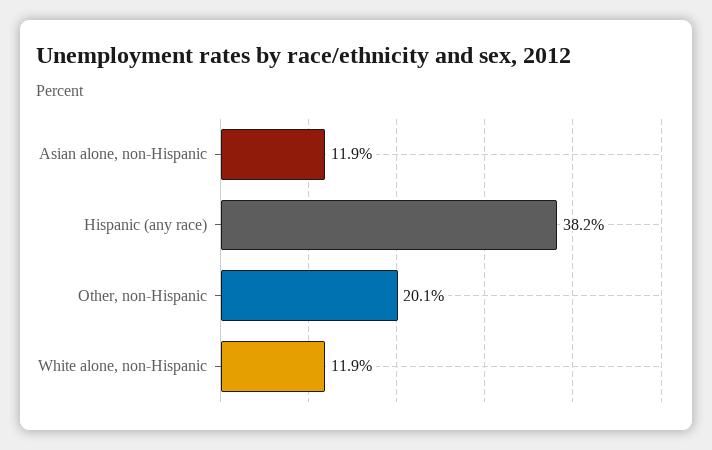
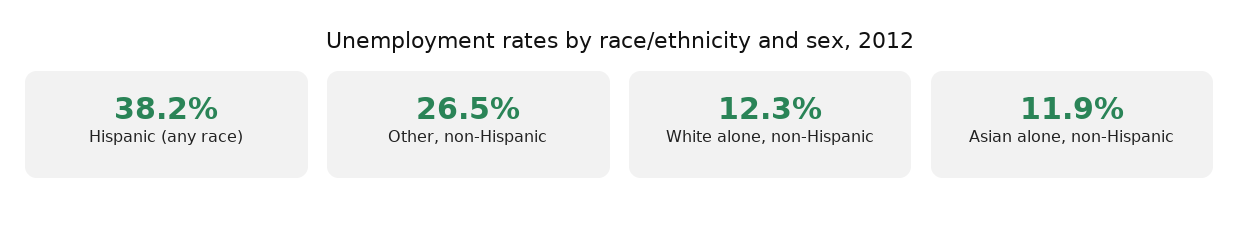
  {
    "Asian alone, non-Hispanic": 11.9,
    "Hispanic (any race)": 38.2,
-   "Other, non-Hispanic": 20.1,
+   "Other, non-Hispanic": 26.5,
-   "White alone, non-Hispanic": 11.9
+   "White alone, non-Hispanic": 12.3
  }

